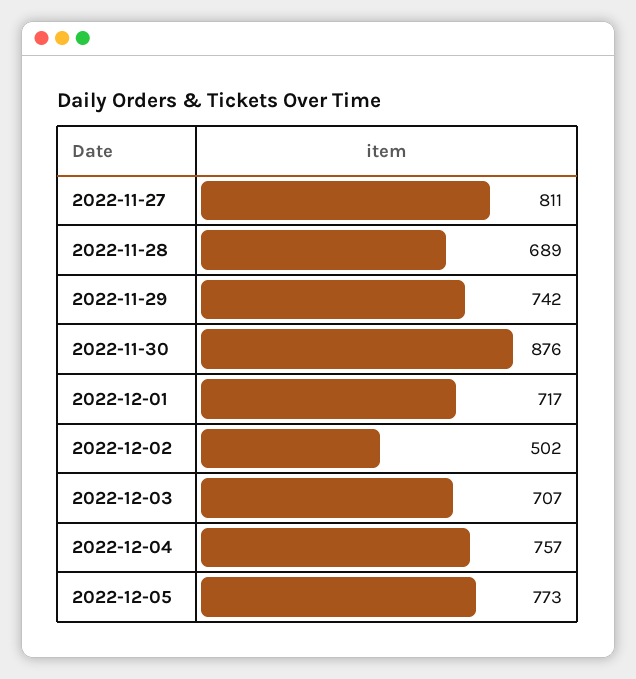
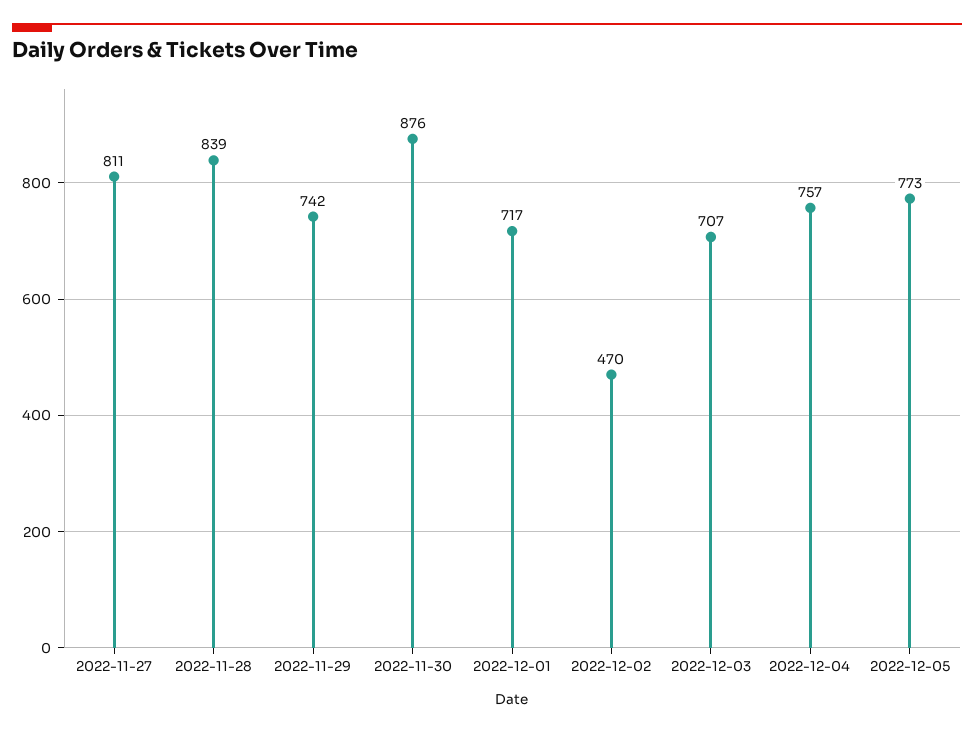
  {
    "2022-11-27": 811,
-   "2022-11-28": 689,
+   "2022-11-28": 839,
    "2022-11-29": 742,
    "2022-11-30": 876,
    "2022-12-01": 717,
-   "2022-12-02": 502,
+   "2022-12-02": 470,
    "2022-12-03": 707,
    "2022-12-04": 757,
    "2022-12-05": 773
  }

